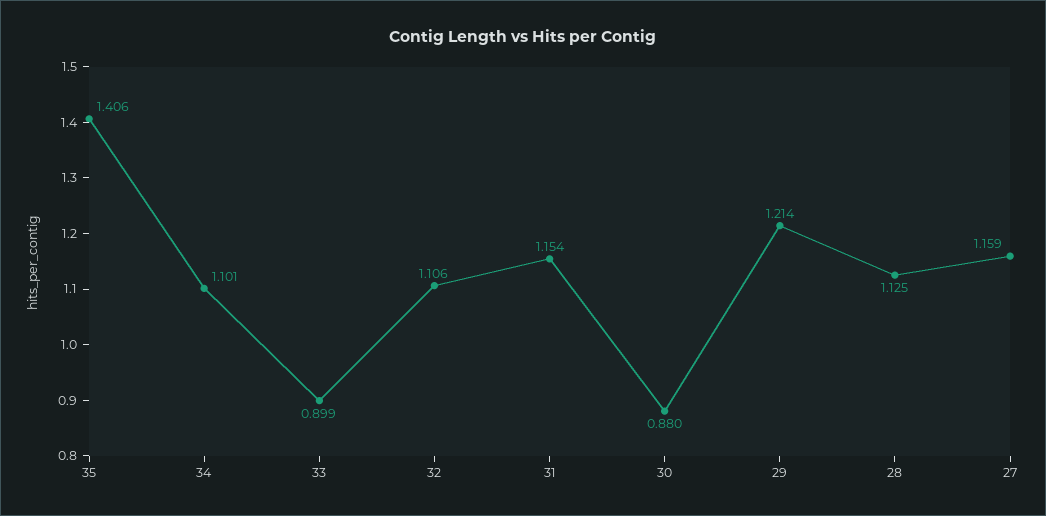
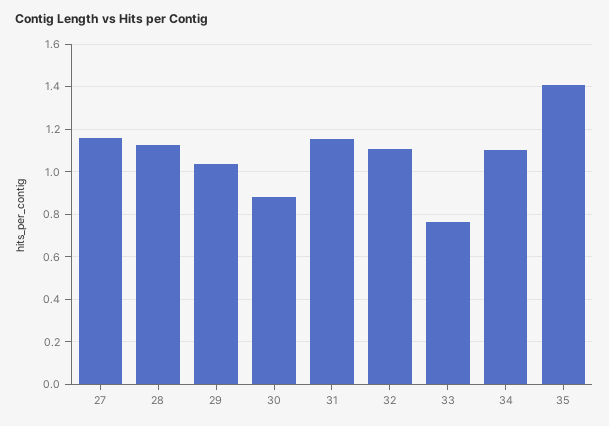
  {
    "35": 1.406,
    "34": 1.101,
-   "33": 0.899,
+   "33": 0.75,
    "32": 1.106,
    "31": 1.154,
    "30": 0.88,
-   "29": 1.214,
+   "29": 1.05,
    "28": 1.125,
    "27": 1.159
  }

